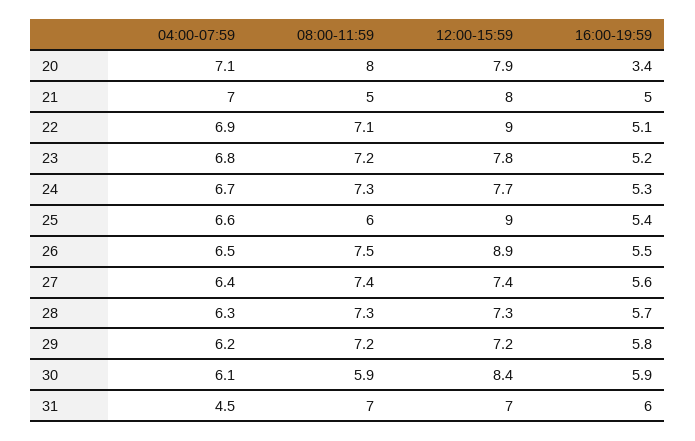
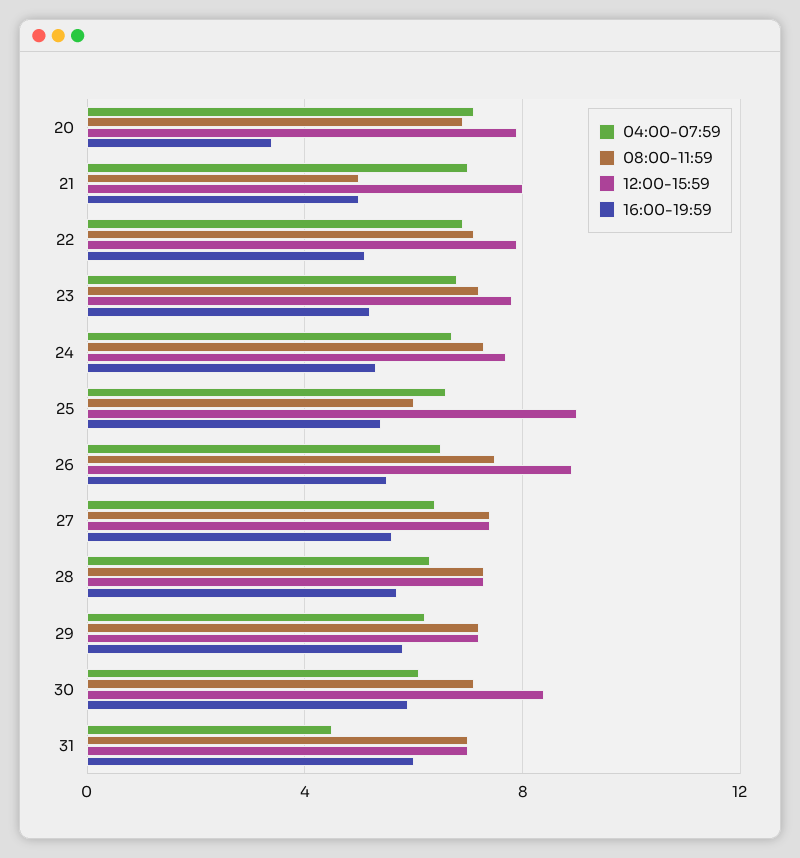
  {
    "04:00-07:59": {
      "20": 7.1,
      "21": 7,
      "22": 6.9,
      "23": 6.8,
      "24": 6.7,
      "25": 6.6,
      "26": 6.5,
      "27": 6.4,
      "28": 6.3,
      "29": 6.2,
      "30": 6.1,
      "31": 4.5
    },
    "08:00-11:59": {
-     "20": 8,
+     "20": 7,
      "21": 5,
      "22": 7.1,
      "23": 7.2,
      "24": 7.3,
      "25": 6,
      "26": 7.5,
      "27": 7.4,
      "28": 7.3,
      "29": 7.2,
-     "30": 5.9,
+     "30": 7,
      "31": 7
    },
    "12:00-15:59": {
      "20": 7.9,
      "21": 8,
-     "22": 9,
+     "22": 8,
      "23": 7.8,
      "24": 7.7,
      "25": 9,
      "26": 8.9,
      "27": 7.4,
      "28": 7.3,
      "29": 7.2,
      "30": 8.4,
      "31": 7
    },
    "16:00-19:59": {
      "20": 3.4,
      "21": 5,
      "22": 5.1,
      "23": 5.2,
      "24": 5.3,
      "25": 5.4,
      "26": 5.5,
      "27": 5.6,
      "28": 5.7,
      "29": 5.8,
      "30": 5.9,
      "31": 6
    }
  }

